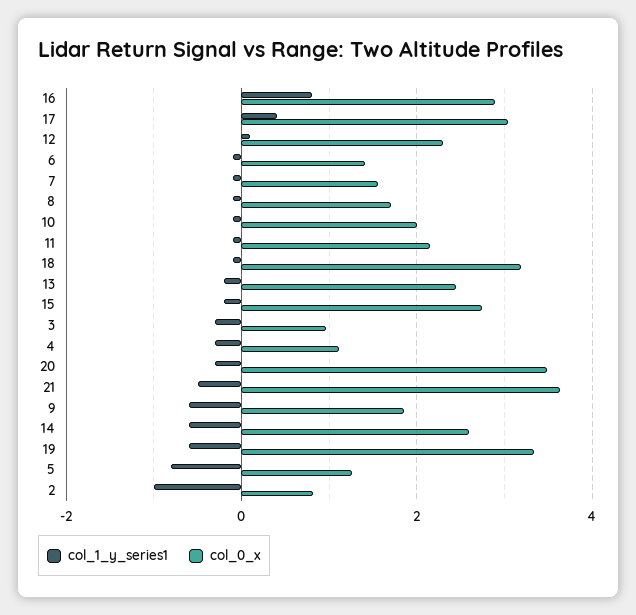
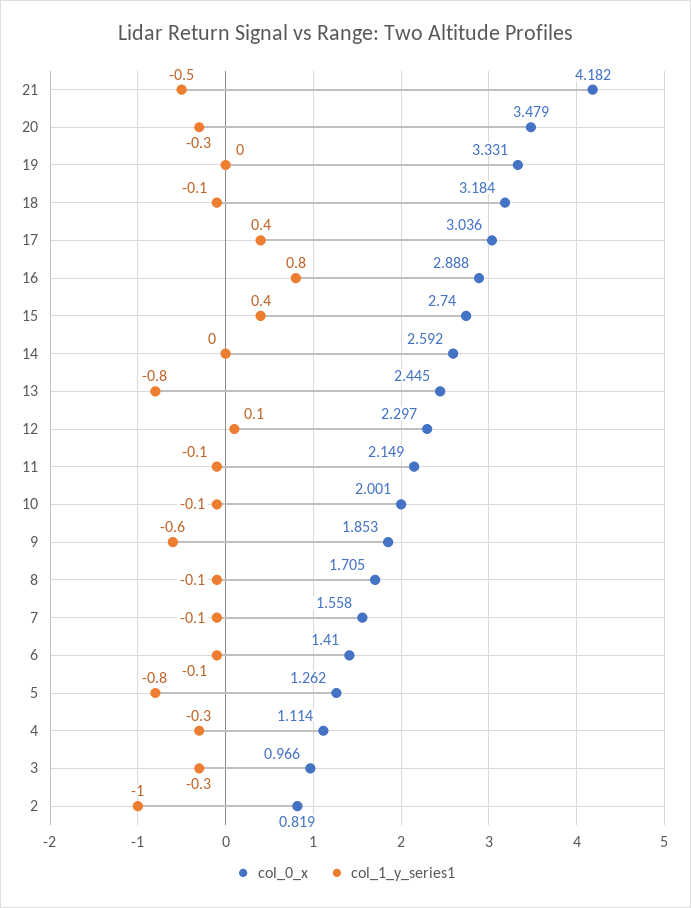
  {
    "col_1_y_series1": {
      "16": 0.8,
      "17": 0.4,
      "12": 0.1,
      "6": -0.1,
      "7": -0.1,
      "8": -0.1,
      "10": -0.1,
      "11": -0.1,
      "18": -0.1,
-     "13": -0.2,
+     "13": -0.8,
-     "15": -0.2,
+     "15": 0.4,
      "3": -0.3,
      "4": -0.3,
      "20": -0.3,
      "21": -0.5,
      "9": -0.6,
-     "14": -0.6,
+     "14": 0,
-     "19": -0.6,
+     "19": 0,
      "5": -0.8,
      "2": -1
    },
    "col_0_x": {
      "16": 2.888,
      "17": 3.036,
      "12": 2.297,
      "6": 1.41,
      "7": 1.558,
      "8": 1.705,
      "10": 2.001,
      "11": 2.149,
      "18": 3.184,
      "13": 2.445,
      "15": 2.74,
      "3": 0.966,
      "4": 1.114,
      "20": 3.479,
-     "21": 3.6,
+     "21": 4.182,
      "9": 1.853,
      "14": 2.592,
      "19": 3.331,
      "5": 1.262,
      "2": 0.819
    }
  }

